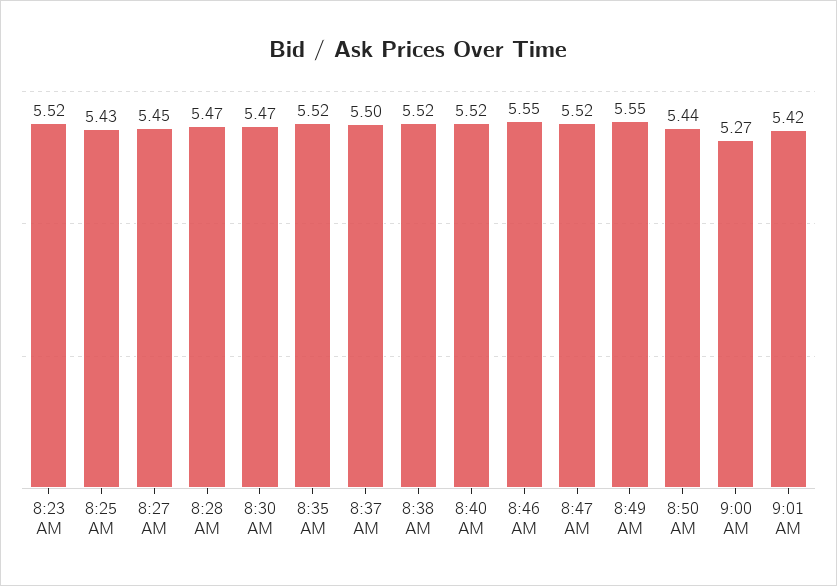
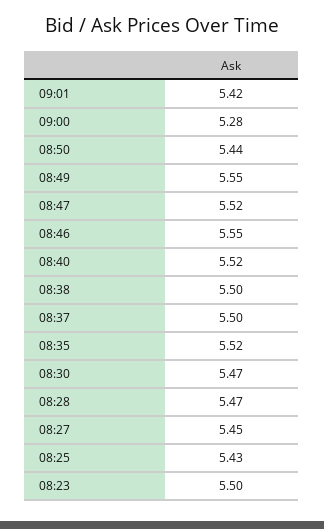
  {
-   "8:23 AM": 5.52,
+   "8:23 AM": 5.5,
    "8:25 AM": 5.43,
    "8:27 AM": 5.45,
    "8:28 AM": 5.47,
    "8:30 AM": 5.47,
    "8:35 AM": 5.52,
    "8:37 AM": 5.5,
-   "8:38 AM": 5.52,
+   "8:38 AM": 5.5,
    "8:40 AM": 5.52,
    "8:46 AM": 5.55,
    "8:47 AM": 5.52,
    "8:49 AM": 5.55,
    "8:50 AM": 5.44,
-   "9:00 AM": 5.27,
+   "9:00 AM": 5.28,
    "9:01 AM": 5.42
  }

